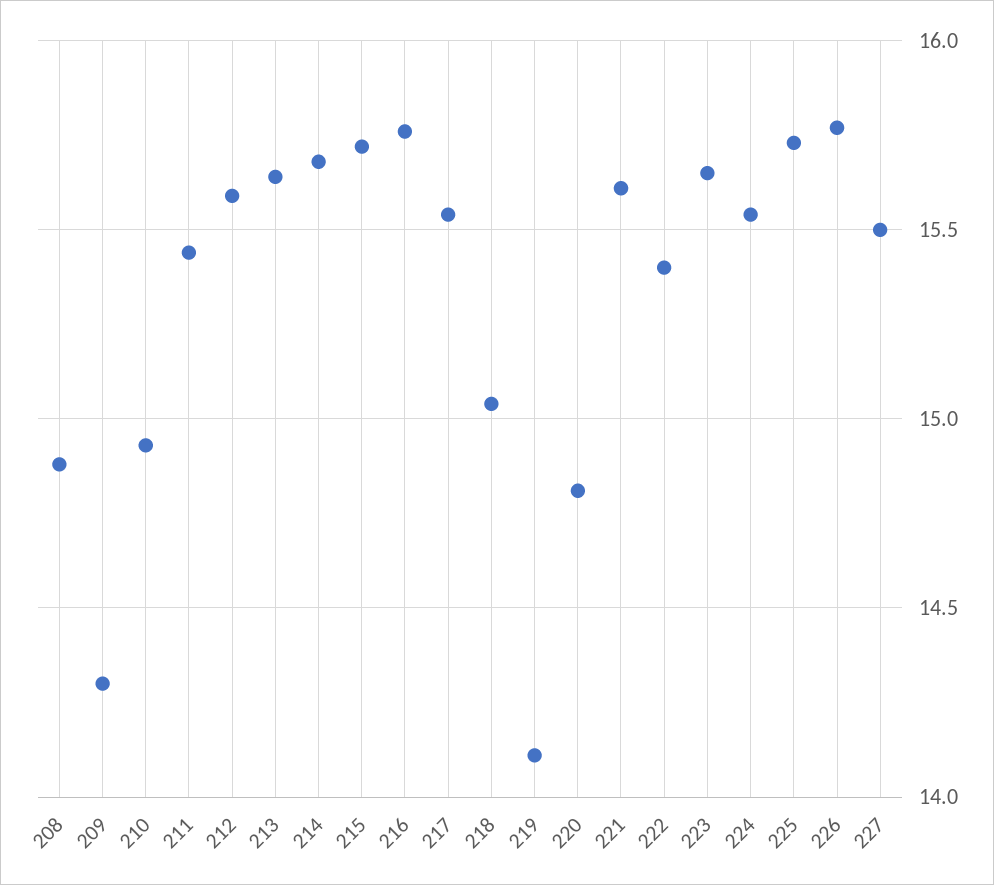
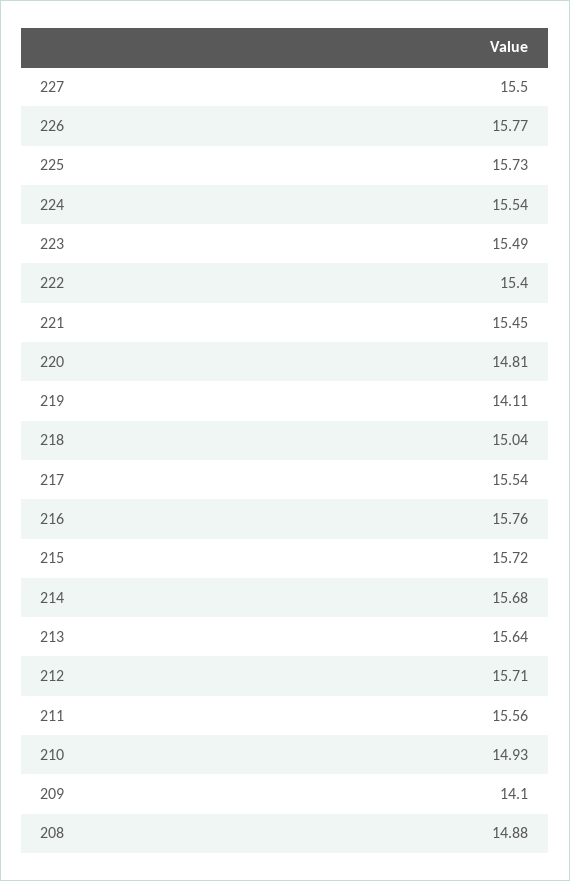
  {
    "208": 14.88,
-   "209": 14.3,
+   "209": 14.1,
    "210": 14.93,
-   "211": 15.45,
+   "211": 15.56,
-   "212": 15.6,
+   "212": 15.71,
    "213": 15.64,
    "214": 15.68,
    "215": 15.72,
    "216": 15.76,
    "217": 15.54,
    "218": 15.04,
    "219": 14.11,
    "220": 14.81,
-   "221": 15.6,
+   "221": 15.45,
    "222": 15.4,
-   "223": 15.65,
+   "223": 15.49,
    "224": 15.54,
    "225": 15.73,
    "226": 15.77,
    "227": 15.5
  }

